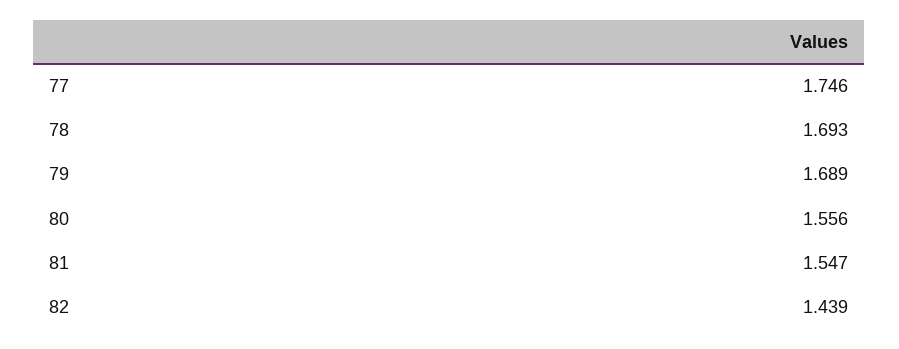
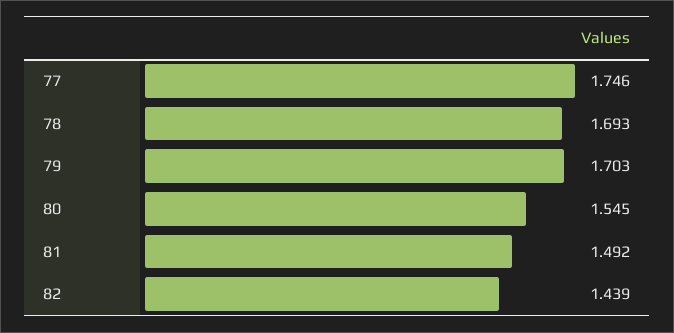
  {
    "77": 1.746,
    "78": 1.693,
-   "79": 1.689,
+   "79": 1.703,
-   "80": 1.556,
+   "80": 1.545,
-   "81": 1.547,
+   "81": 1.492,
    "82": 1.439
  }

